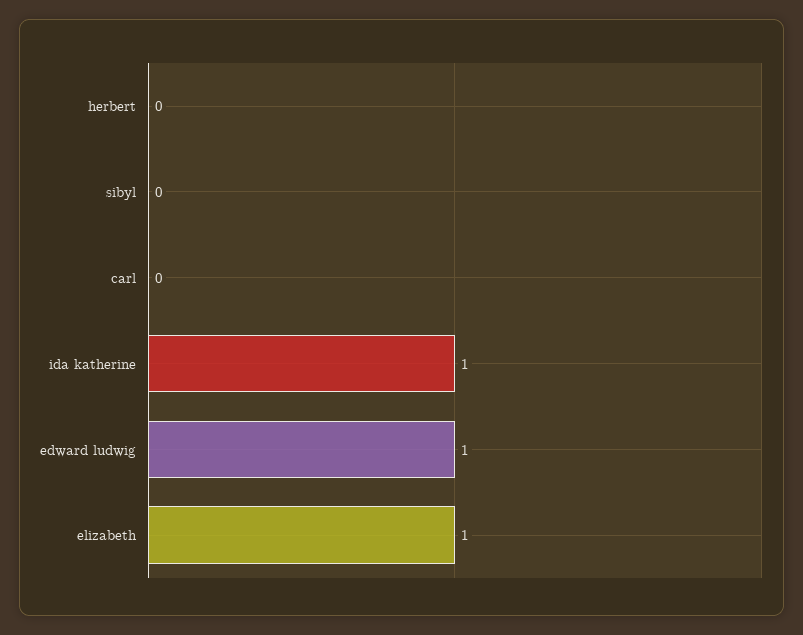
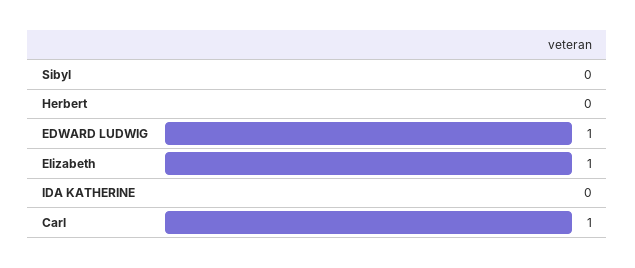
  {
    "herbert": 0,
    "sibyl": 0,
-   "carl": 0,
+   "carl": 1,
-   "ida katherine": 1,
+   "ida katherine": 0,
    "edward ludwig": 1,
    "elizabeth": 1
  }

